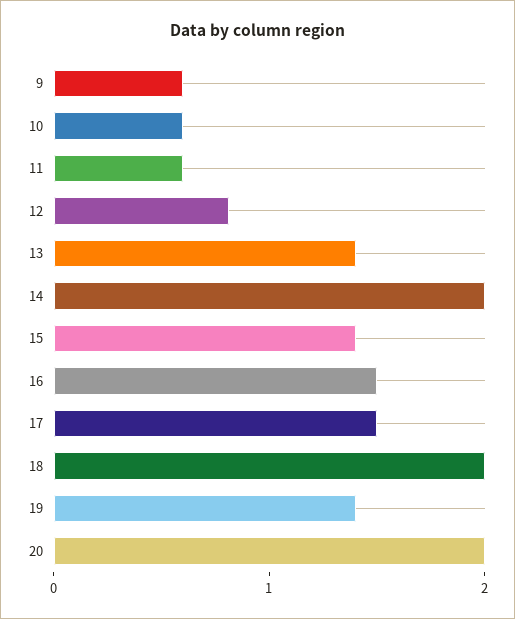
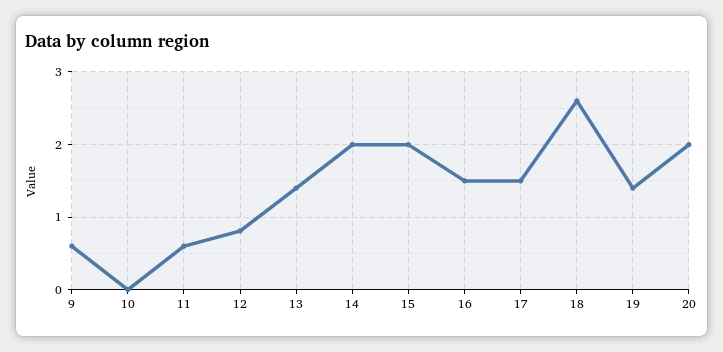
  {
    "9": 0.6,
-   "10": 0.6,
+   "10": 0,
    "11": 0.6,
    "12": 0.8,
    "13": 1.4,
    "14": 2,
-   "15": 1.4,
+   "15": 2,
    "16": 1.5,
    "17": 1.5,
-   "18": 2,
+   "18": 2.6,
    "19": 1.4,
    "20": 2
  }

